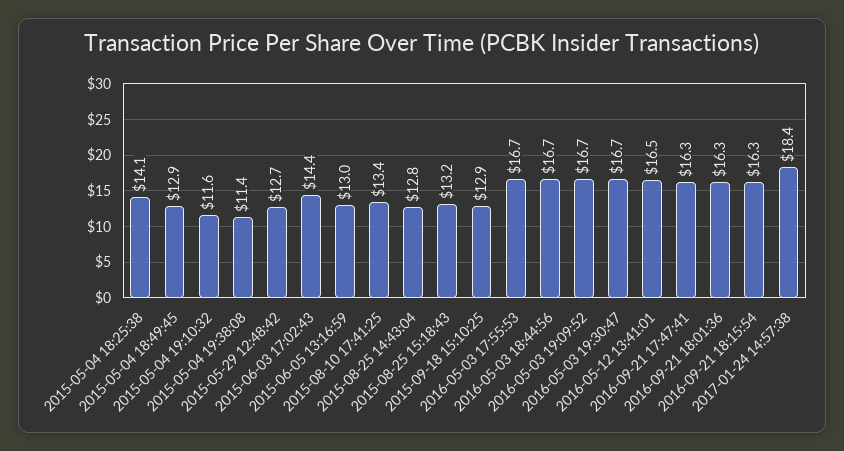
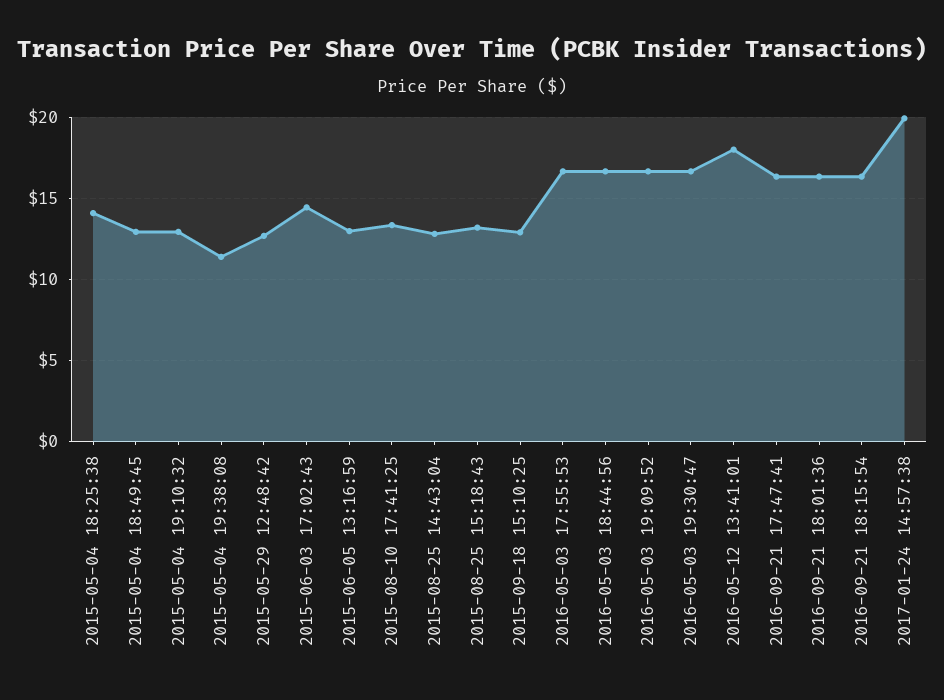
  {
    "2015-05-04 18:25:38": 14.1,
    "2015-05-04 18:49:45": 12.9,
-   "2015-05-04 19:10:32": 11.6,
+   "2015-05-04 19:10:32": 13,
    "2015-05-04 19:38:08": 11.4,
    "2015-05-29 12:48:42": 12.7,
    "2015-06-03 17:02:43": 14.4,
    "2015-06-05 13:16:59": 13,
    "2015-08-10 17:41:25": 13.4,
    "2015-08-25 14:43:04": 12.8,
    "2015-08-25 15:18:43": 13.2,
    "2015-09-18 15:10:25": 12.9,
    "2016-05-03 17:55:53": 16.7,
    "2016-05-03 18:44:56": 16.7,
    "2016-05-03 19:09:52": 16.7,
    "2016-05-03 19:30:47": 16.7,
-   "2016-05-12 13:41:01": 16.5,
+   "2016-05-12 13:41:01": 18,
    "2016-09-21 17:47:41": 16.3,
    "2016-09-21 18:01:36": 16.3,
    "2016-09-21 18:15:54": 16.3,
-   "2017-01-24 14:57:38": 18.4
+   "2017-01-24 14:57:38": 20
  }

